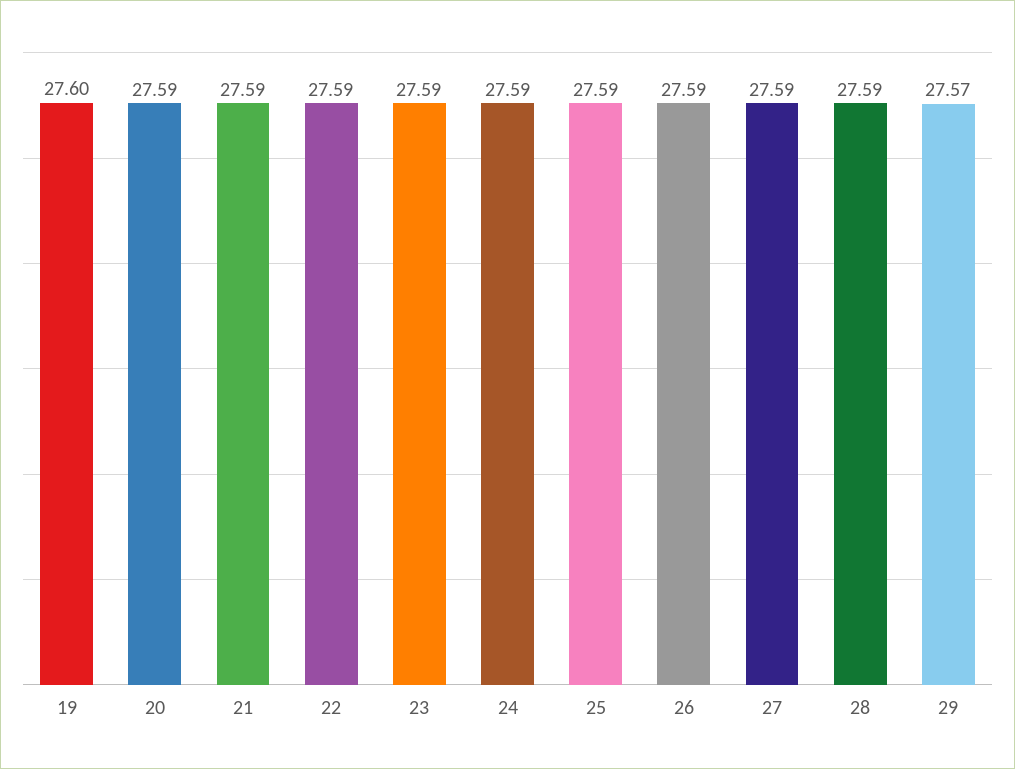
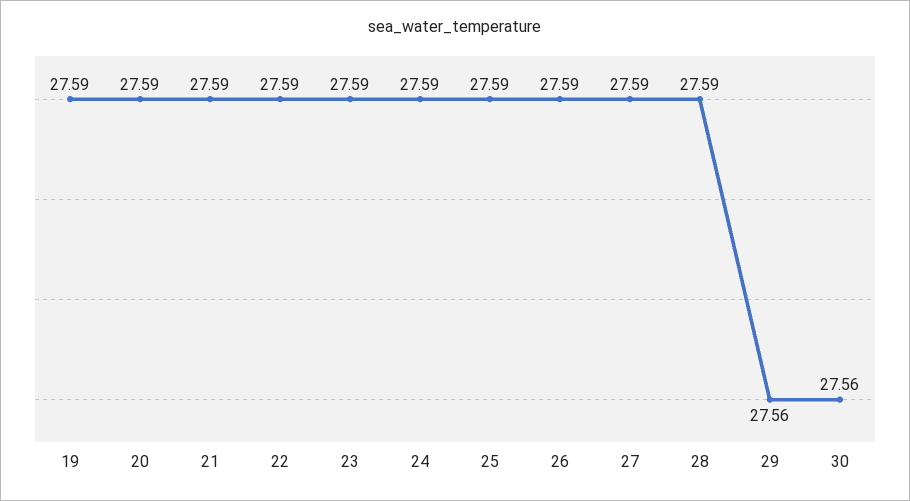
  {
-   "19": 27.6,
+   "19": 27.59,
    "20": 27.59,
    "21": 27.59,
    "22": 27.59,
    "23": 27.59,
    "24": 27.59,
    "25": 27.59,
    "26": 27.59,
    "27": 27.59,
    "28": 27.59,
-   "29": 27.57
+   "29": 27.56,
+   "30": 27.56
  }

